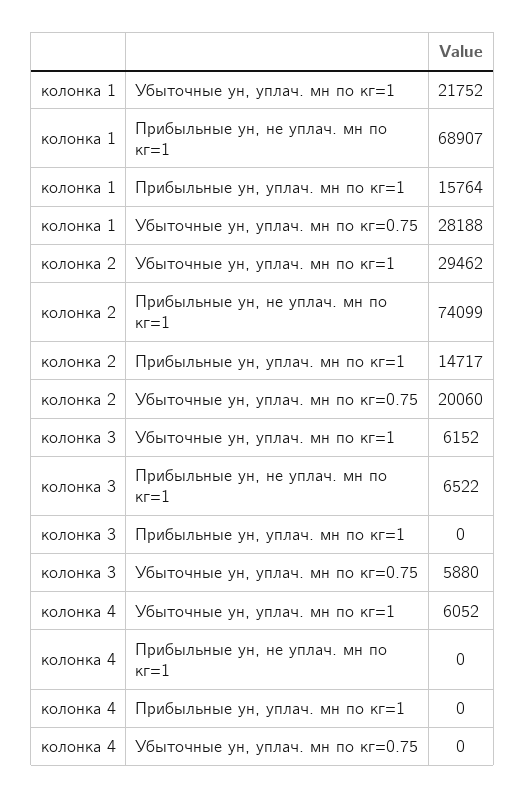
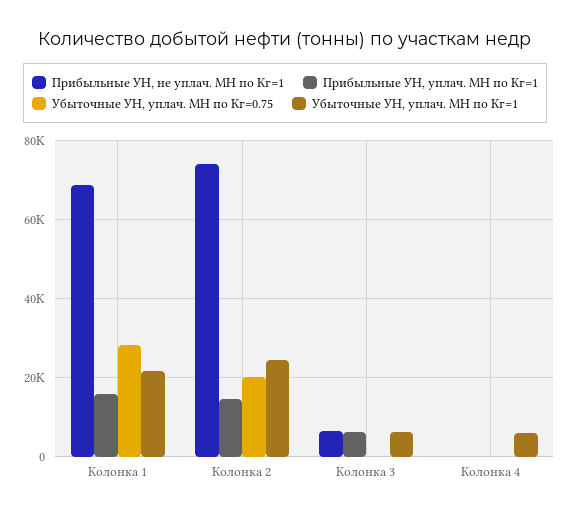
  {
    "Убыточные ун, уплач. мн по кг=1": {
      "колонка 1": 21752,
-     "колонка 2": 29462,
+     "колонка 2": 24000,
      "колонка 3": 6152,
      "колонка 4": 6052
    },
    "Прибыльные ун, не уплач. мн по кг=1": {
      "колонка 1": 68907,
      "колонка 2": 74099,
      "колонка 3": 6522,
      "колонка 4": 0
    },
    "Прибыльные ун, уплач. мн по кг=1": {
      "колонка 1": 15764,
      "колонка 2": 14717,
-     "колонка 3": 0,
+     "колонка 3": 6000,
      "колонка 4": 0
    },
    "Убыточные ун, уплач. мн по кг=0.75": {
      "колонка 1": 28188,
      "колонка 2": 20060,
-     "колонка 3": 5880,
+     "колонка 3": 0,
      "колонка 4": 0
    }
  }

